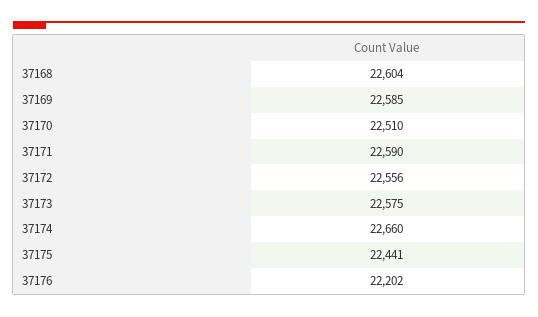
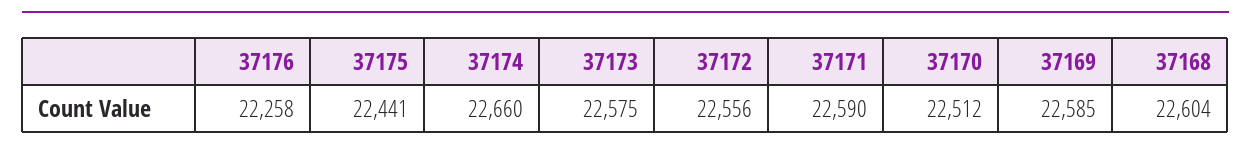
  {
    "37168": 22604,
    "37169": 22585,
-   "37170": 22510,
+   "37170": 22512,
    "37171": 22590,
    "37172": 22556,
    "37173": 22575,
    "37174": 22660,
    "37175": 22441,
-   "37176": 22202
+   "37176": 22258
  }

